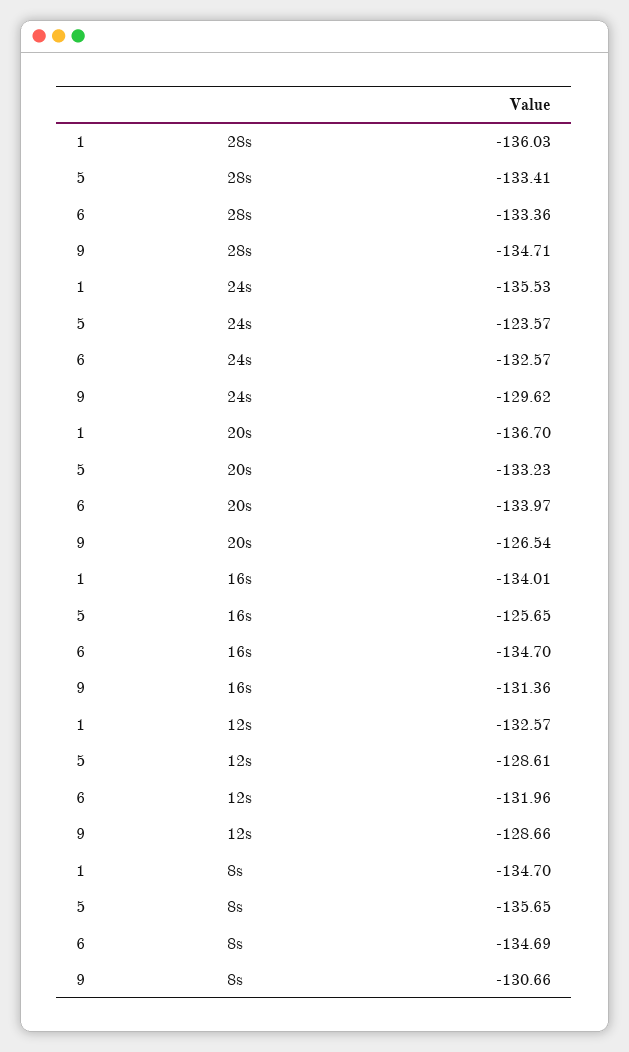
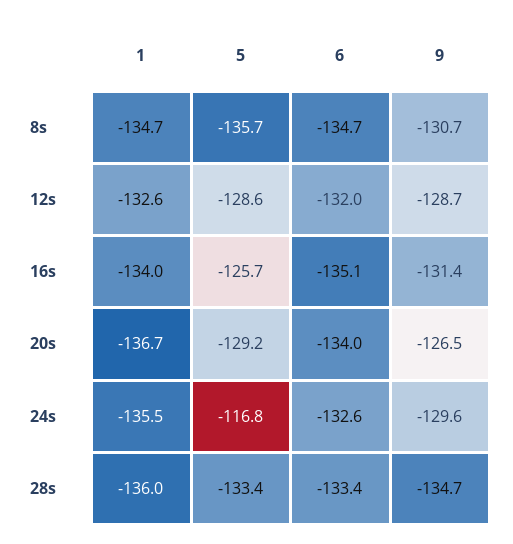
  {
    "1": {
      "28s": -136.03,
      "24s": -135.53,
      "20s": -136.7,
      "16s": -134.01,
      "12s": -132.57,
      "8s": -134.7
    },
    "5": {
      "28s": -133.41,
-     "24s": -123.57,
+     "24s": -116.8,
-     "20s": -133.23,
+     "20s": -129.2,
      "16s": -125.65,
      "12s": -128.61,
      "8s": -135.65
    },
    "6": {
      "28s": -133.36,
      "24s": -132.57,
      "20s": -133.97,
-     "16s": -134.7,
+     "16s": -135.1,
      "12s": -131.96,
      "8s": -134.69
    },
    "9": {
      "28s": -134.71,
      "24s": -129.62,
      "20s": -126.54,
      "16s": -131.36,
      "12s": -128.66,
      "8s": -130.66
    }
  }

